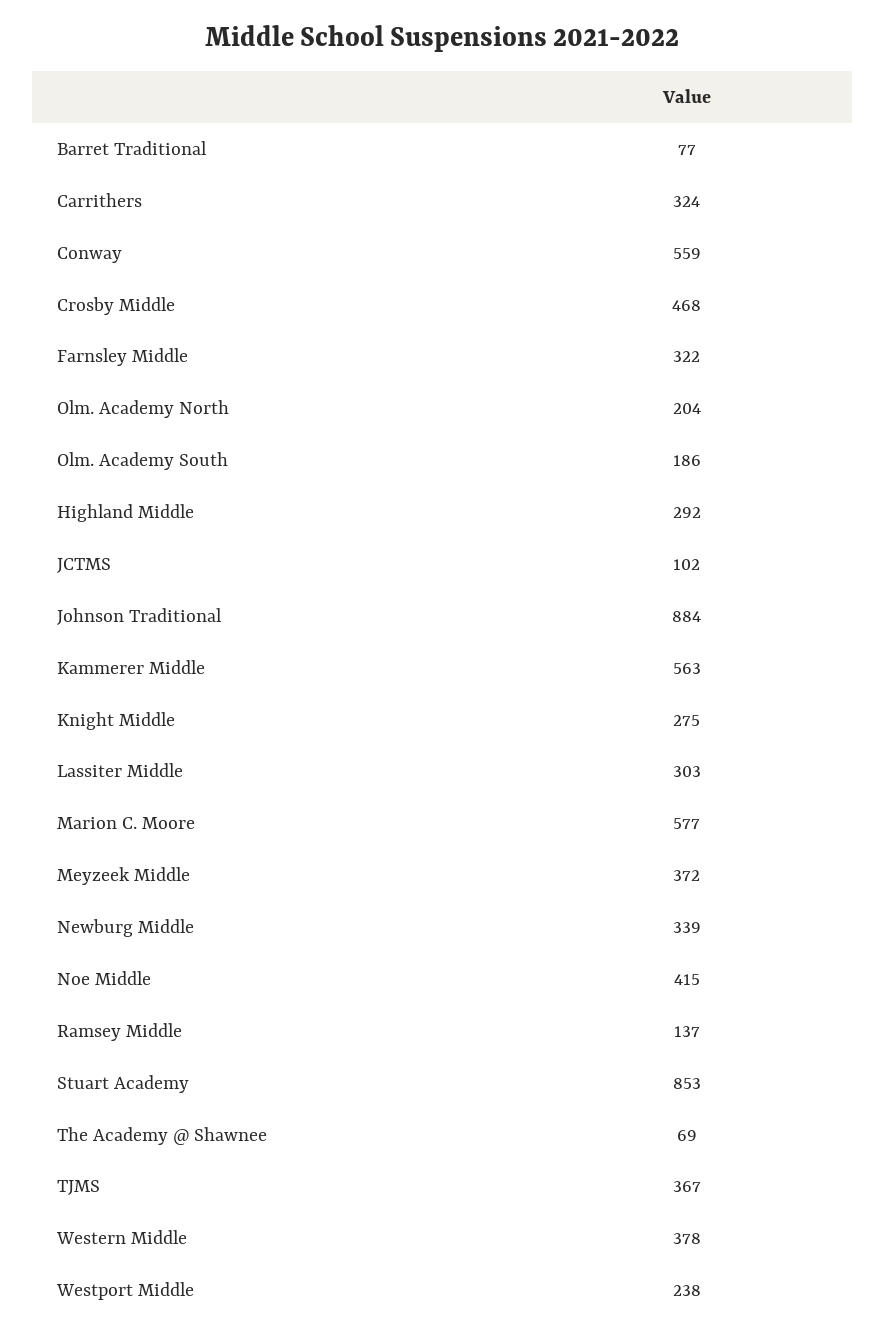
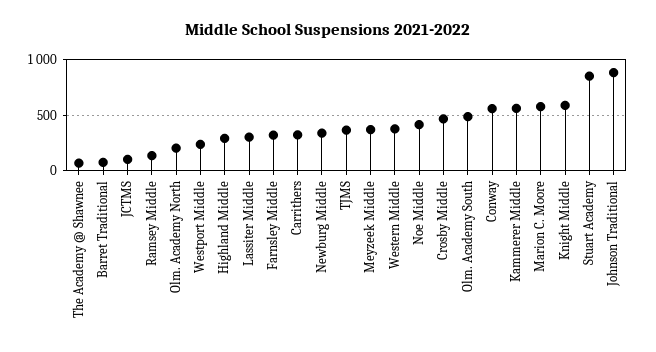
  {
    "Barret Traditional": 77,
    "Carrithers": 324,
    "Conway": 559,
    "Crosby Middle": 468,
    "Farnsley Middle": 322,
    "Olm. Academy North": 204,
-   "Olm. Academy South": 186,
+   "Olm. Academy South": 500,
    "Highland Middle": 292,
    "JCTMS": 102,
    "Johnson Traditional": 884,
    "Kammerer Middle": 563,
-   "Knight Middle": 275,
+   "Knight Middle": 600,
    "Lassiter Middle": 303,
    "Marion C. Moore": 577,
    "Meyzeek Middle": 372,
    "Newburg Middle": 339,
    "Noe Middle": 415,
    "Ramsey Middle": 137,
    "Stuart Academy": 853,
    "The Academy @ Shawnee": 69,
    "TJMS": 367,
    "Western Middle": 378,
    "Westport Middle": 238
  }

